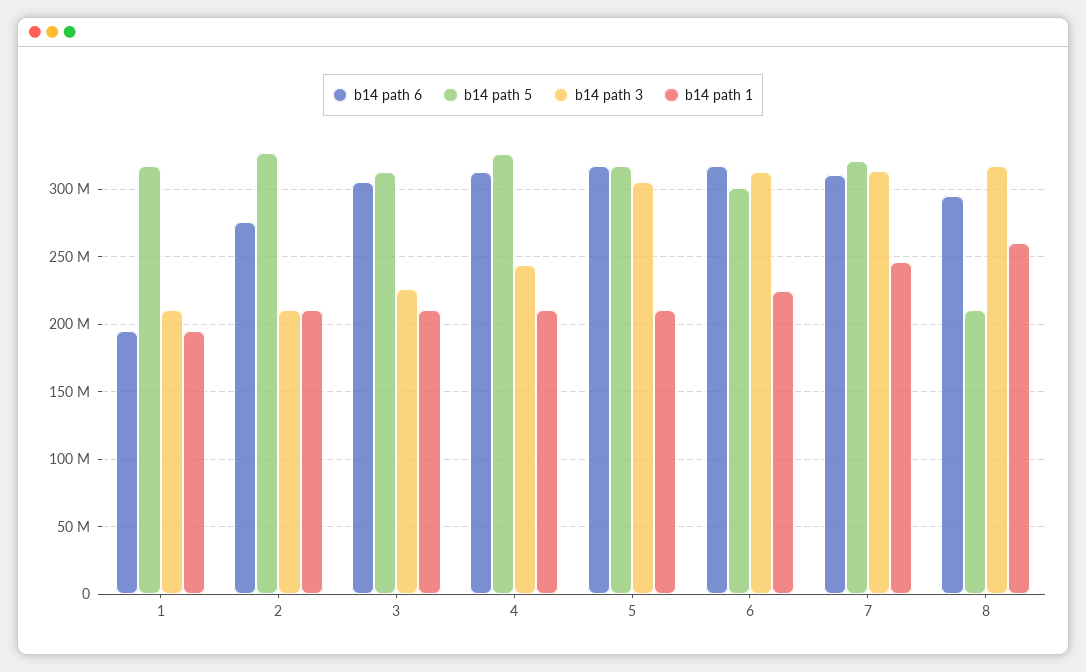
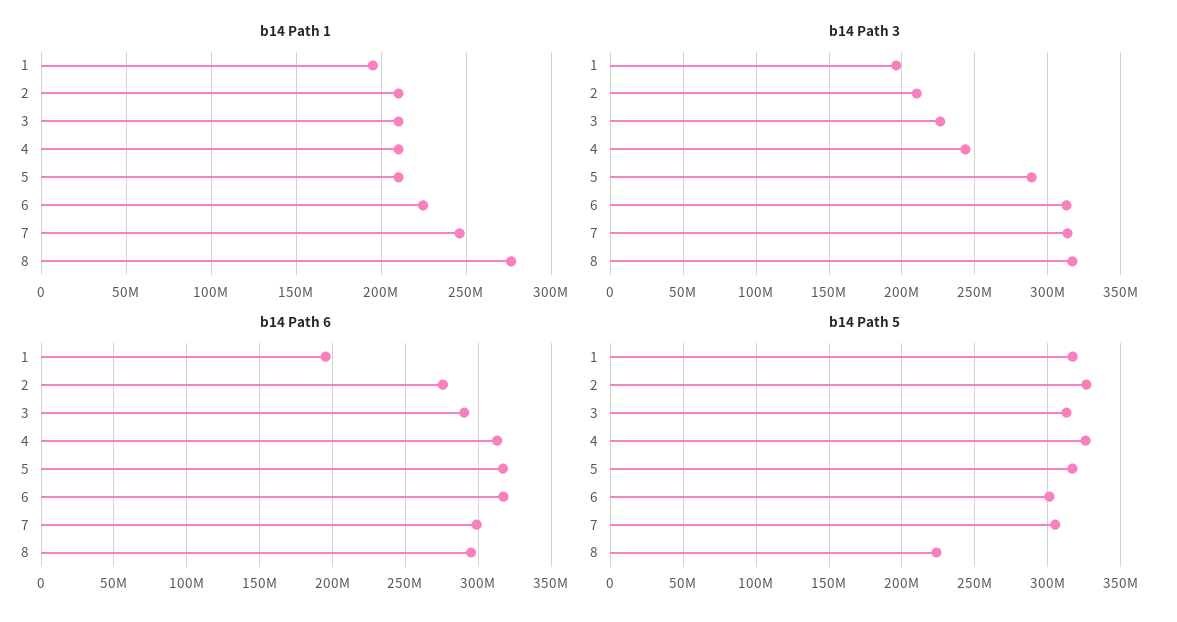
  {
    "b14 path 6": {
      "1": 195000000,
      "2": 275000000,
-     "3": 305000000,
+     "3": 290000000,
      "4": 315000000,
      "5": 315000000,
      "6": 315000000,
-     "7": 310000000,
+     "7": 300000000,
      "8": 295000000
    },
    "b14 path 5": {
      "1": 315000000,
      "2": 325000000,
      "3": 315000000,
      "4": 325000000,
      "5": 315000000,
      "6": 300000000,
-     "7": 320000000,
+     "7": 305000000,
-     "8": 210000000
+     "8": 225000000
    },
    "b14 path 3": {
-     "1": 210000000,
+     "1": 195000000,
      "2": 210000000,
      "3": 225000000,
      "4": 245000000,
-     "5": 305000000,
+     "5": 290000000,
      "6": 315000000,
      "7": 315000000,
      "8": 315000000
    },
    "b14 path 1": {
      "1": 195000000,
      "2": 210000000,
      "3": 210000000,
      "4": 210000000,
      "5": 210000000,
      "6": 225000000,
      "7": 245000000,
-     "8": 260000000
+     "8": 275000000
    }
  }

